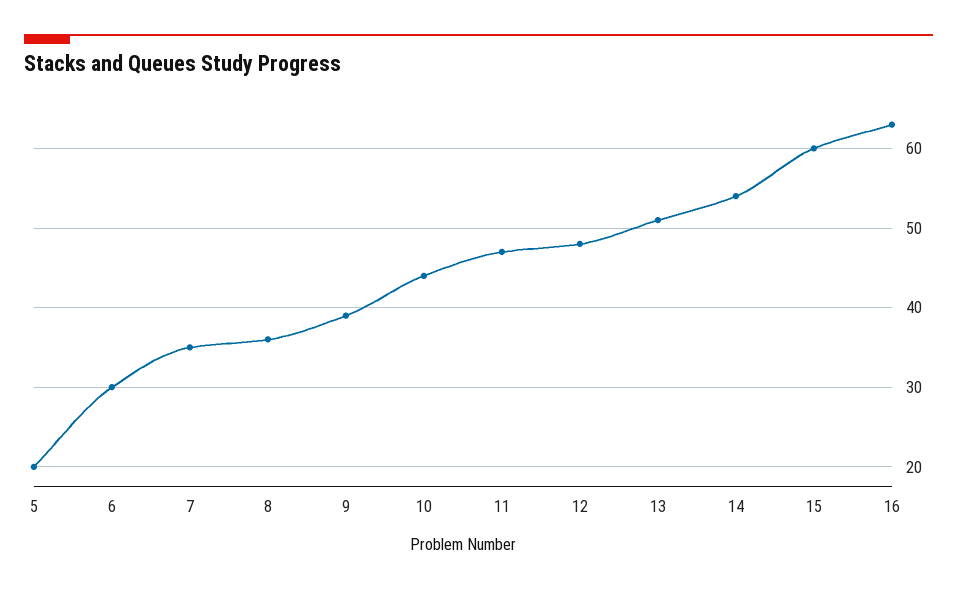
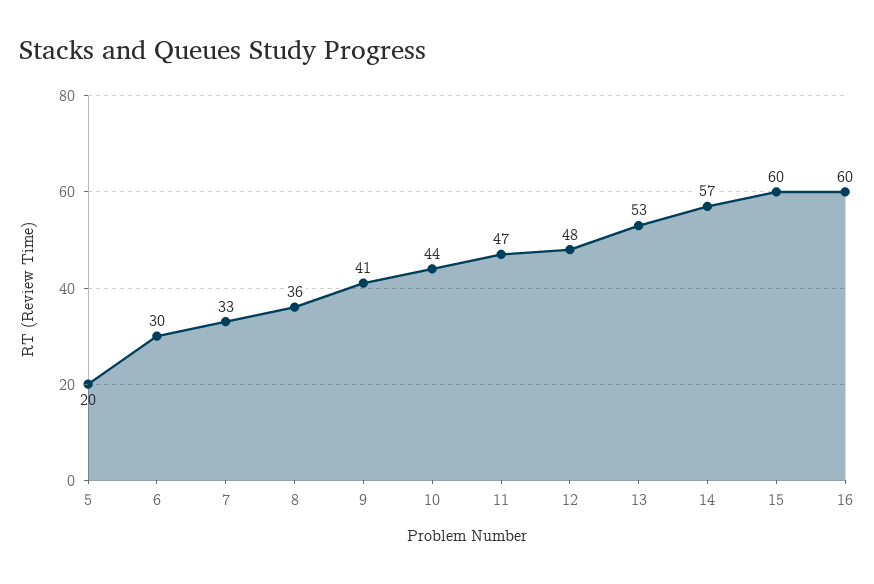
  {
    "5": 20,
    "6": 30,
-   "7": 35,
+   "7": 33,
    "8": 36,
-   "9": 39,
+   "9": 41,
    "10": 44,
    "11": 47,
    "12": 48,
-   "13": 51,
+   "13": 53,
-   "14": 54,
+   "14": 57,
    "15": 60,
-   "16": 63
+   "16": 60
  }

